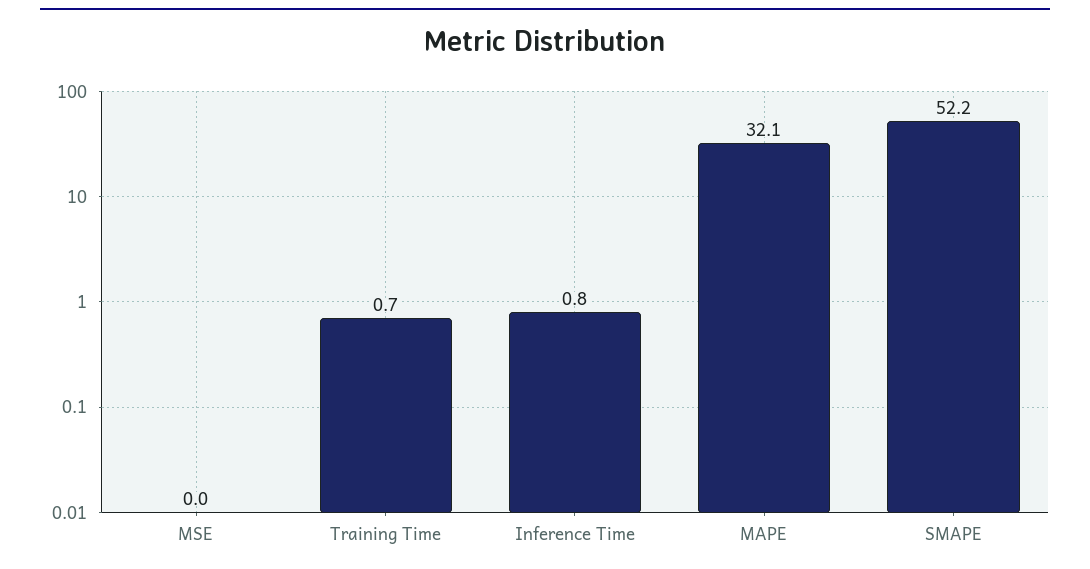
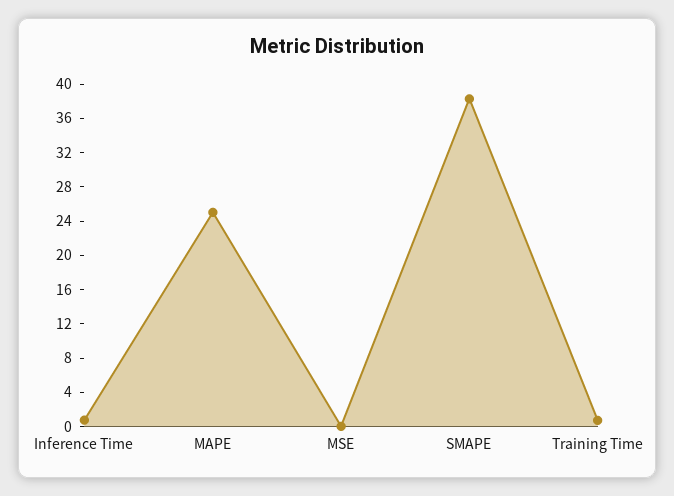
  {
    "MSE": 0,
    "Training Time": 0.7,
    "Inference Time": 0.8,
-   "MAPE": 32.1,
+   "MAPE": 25,
-   "SMAPE": 52.2
+   "SMAPE": 38
  }

